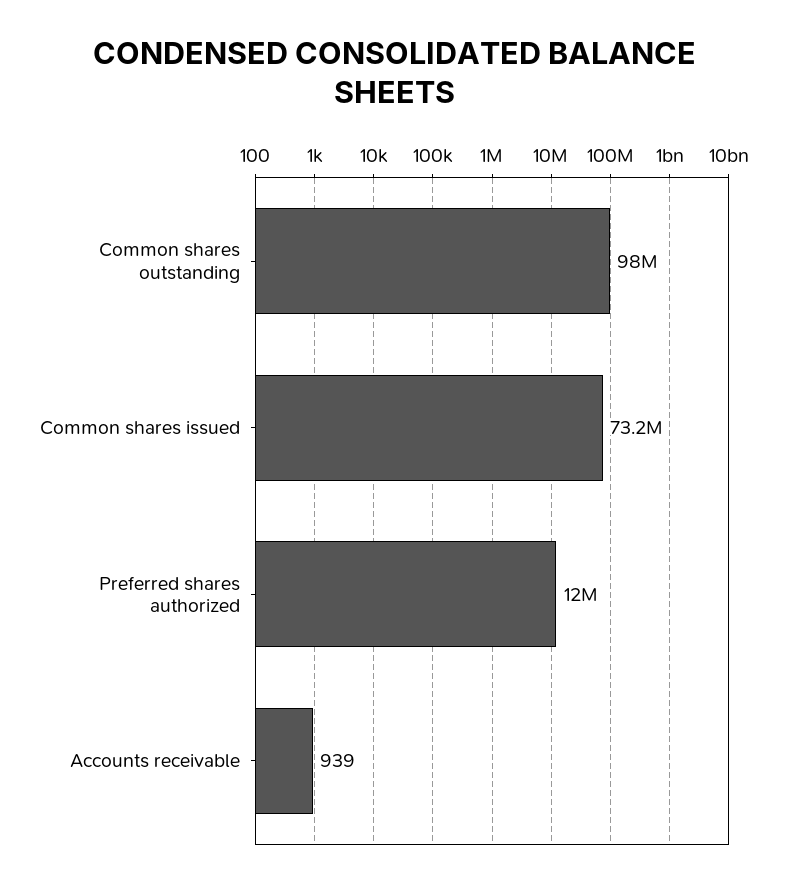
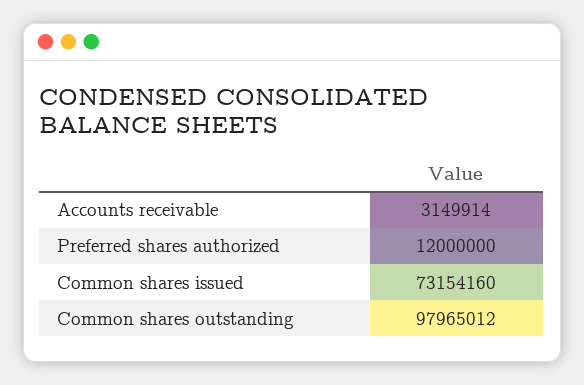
  {
    "Common shares outstanding": 97965012,
    "Common shares issued": 73154160,
    "Preferred shares authorized": 12000000,
-   "Accounts receivable": 939
+   "Accounts receivable": 3149914
  }

